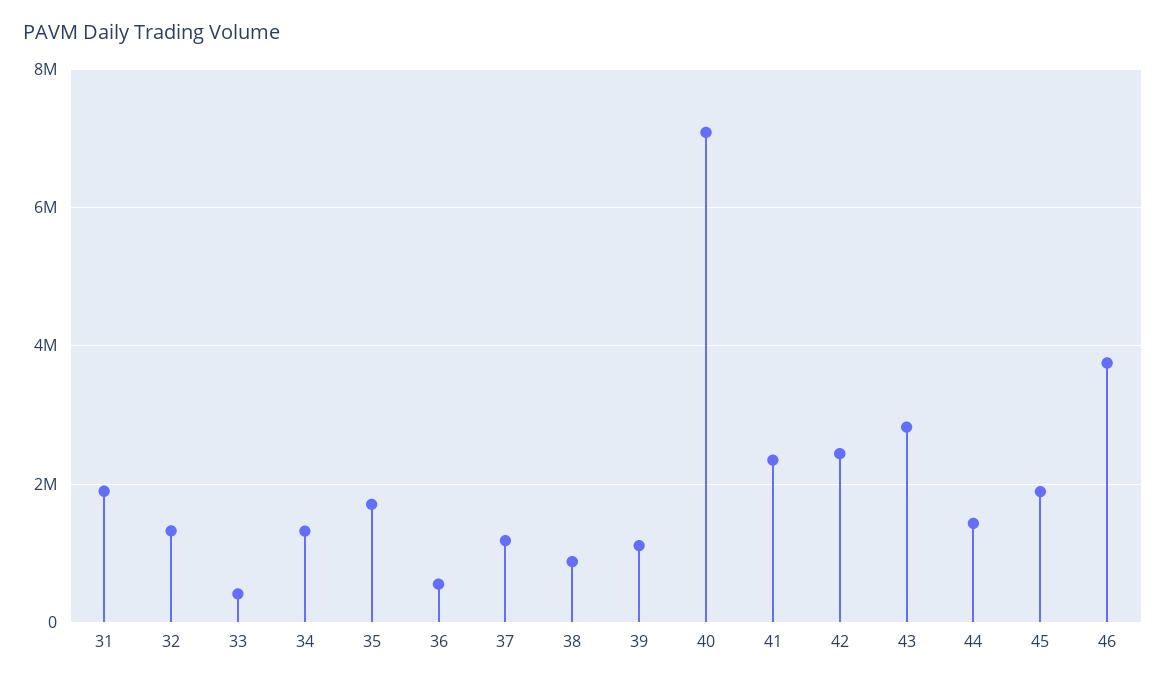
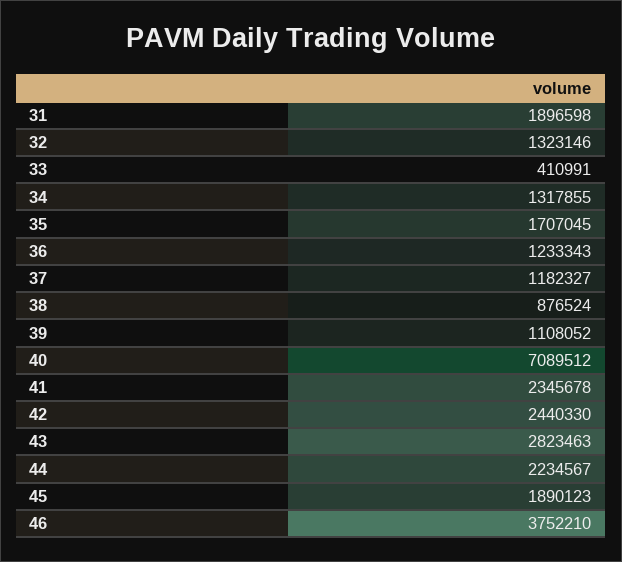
  {
    "31": 1896598,
    "32": 1323146,
    "33": 410991,
    "34": 1317855,
    "35": 1707045,
-   "36": 600000,
+   "36": 1233343,
    "37": 1182327,
    "38": 876524,
    "39": 1108052,
    "40": 7089512,
    "41": 2345678,
    "42": 2440330,
    "43": 2823463,
-   "44": 1400000,
+   "44": 2234567,
    "45": 1890123,
    "46": 3752210
  }

